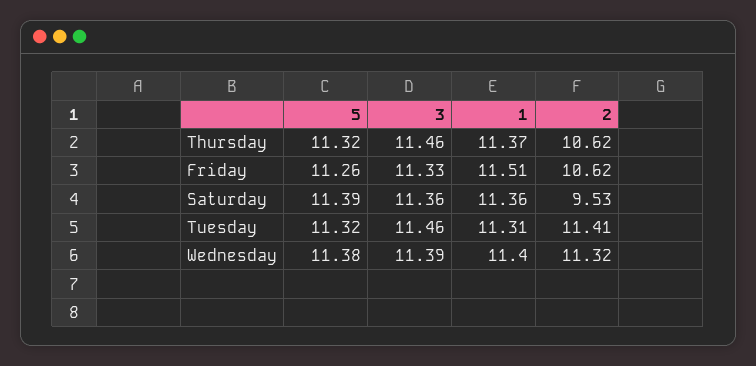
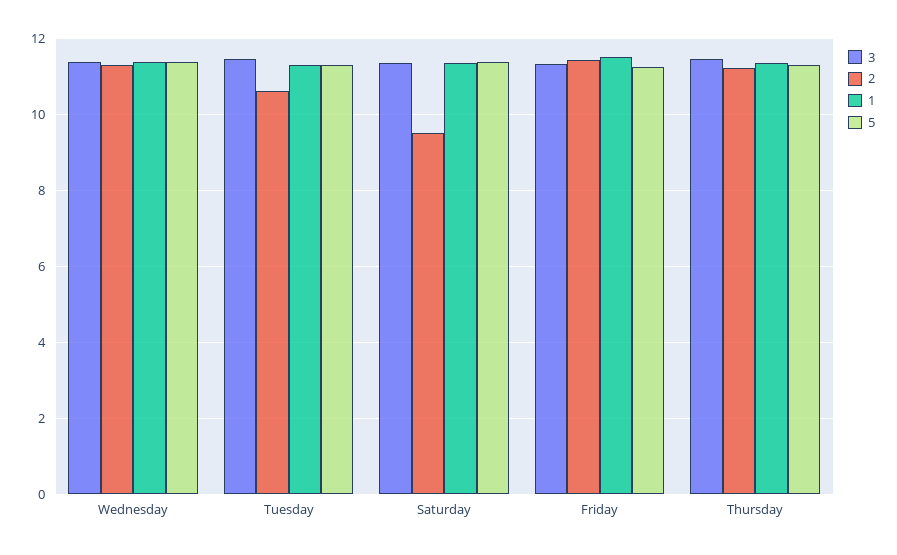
  {
    "5": {
      "Thursday": 11.32,
      "Friday": 11.26,
      "Saturday": 11.39,
      "Tuesday": 11.32,
      "Wednesday": 11.38
    },
    "3": {
      "Thursday": 11.46,
      "Friday": 11.33,
      "Saturday": 11.36,
      "Tuesday": 11.46,
      "Wednesday": 11.39
    },
    "1": {
      "Thursday": 11.37,
      "Friday": 11.51,
      "Saturday": 11.36,
      "Tuesday": 11.31,
      "Wednesday": 11.4
    },
    "2": {
-     "Thursday": 10.62,
+     "Thursday": 11.2,
-     "Friday": 10.62,
+     "Friday": 11.4,
      "Saturday": 9.53,
-     "Tuesday": 11.41,
+     "Tuesday": 10.6,
      "Wednesday": 11.32
    }
  }

